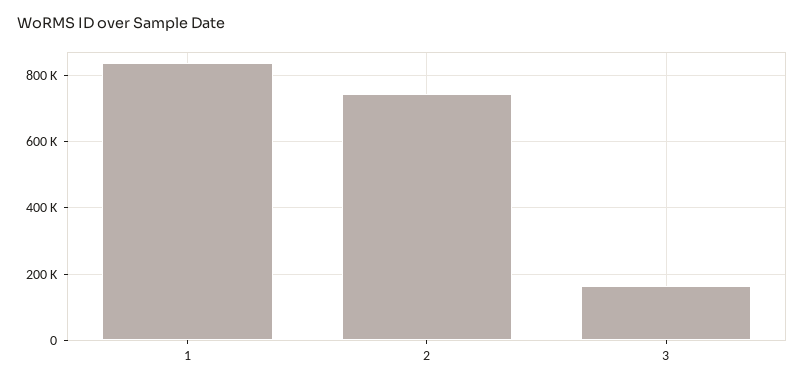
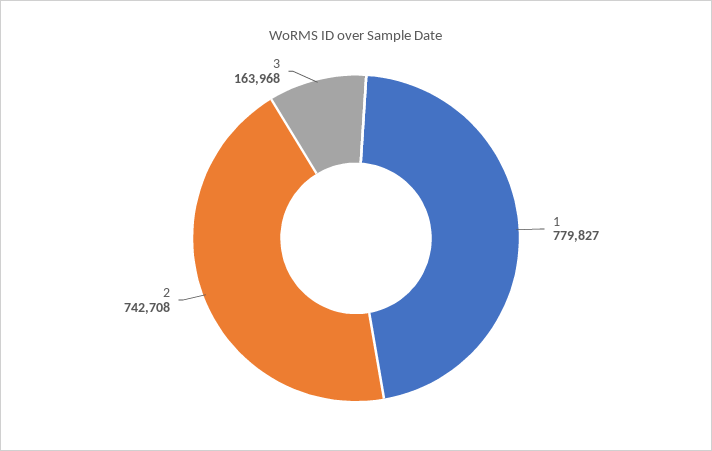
  {
-   "1": 840000,
+   "1": 779827,
    "2": 742708,
    "3": 163968
  }

